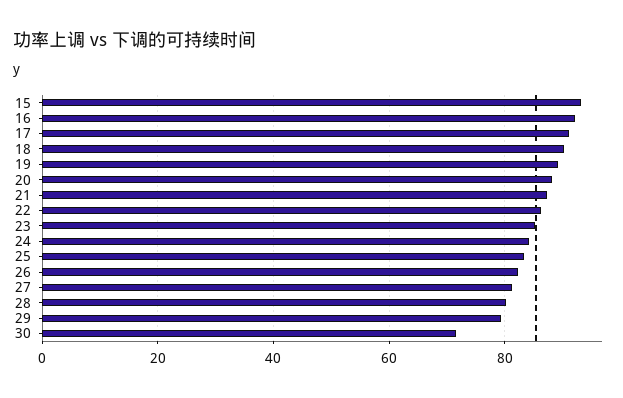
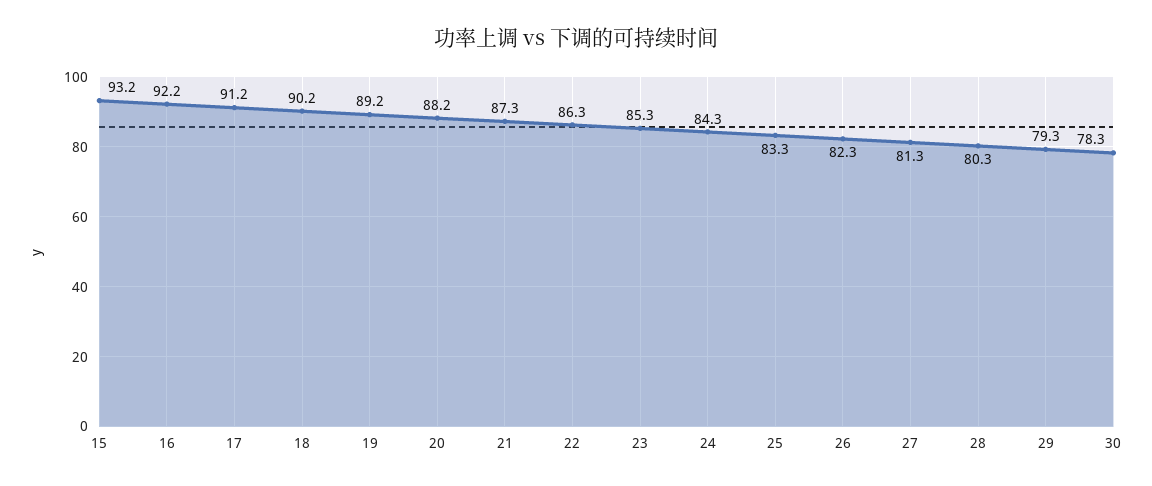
  {
    "15": 93.2,
    "16": 92.2,
    "17": 91.2,
    "18": 90.2,
    "19": 89.2,
    "20": 88.2,
    "21": 87.3,
    "22": 86.3,
    "23": 85.3,
    "24": 84.3,
    "25": 83.3,
    "26": 82.3,
    "27": 81.3,
    "28": 80.3,
    "29": 79.3,
-   "30": 72
+   "30": 78.3
  }

